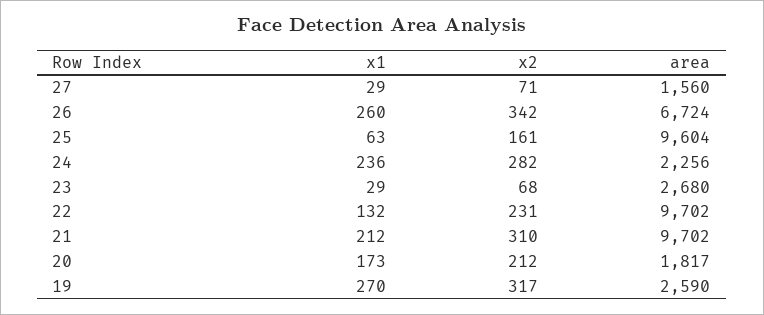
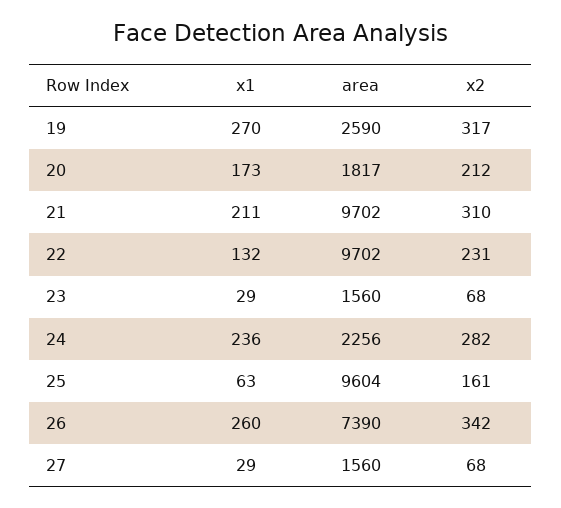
  {
    "x1": {
      "27": 29,
      "26": 260,
      "25": 63,
      "24": 236,
      "23": 29,
      "22": 132,
-     "21": 212,
+     "21": 211,
      "20": 173,
      "19": 270
    },
    "x2": {
-     "27": 71,
+     "27": 68,
      "26": 342,
      "25": 161,
      "24": 282,
      "23": 68,
      "22": 231,
      "21": 310,
      "20": 212,
      "19": 317
    },
    "area": {
      "27": 1560,
-     "26": 6724,
+     "26": 7390,
      "25": 9604,
      "24": 2256,
-     "23": 2680,
+     "23": 1560,
      "22": 9702,
      "21": 9702,
      "20": 1817,
      "19": 2590
    }
  }

